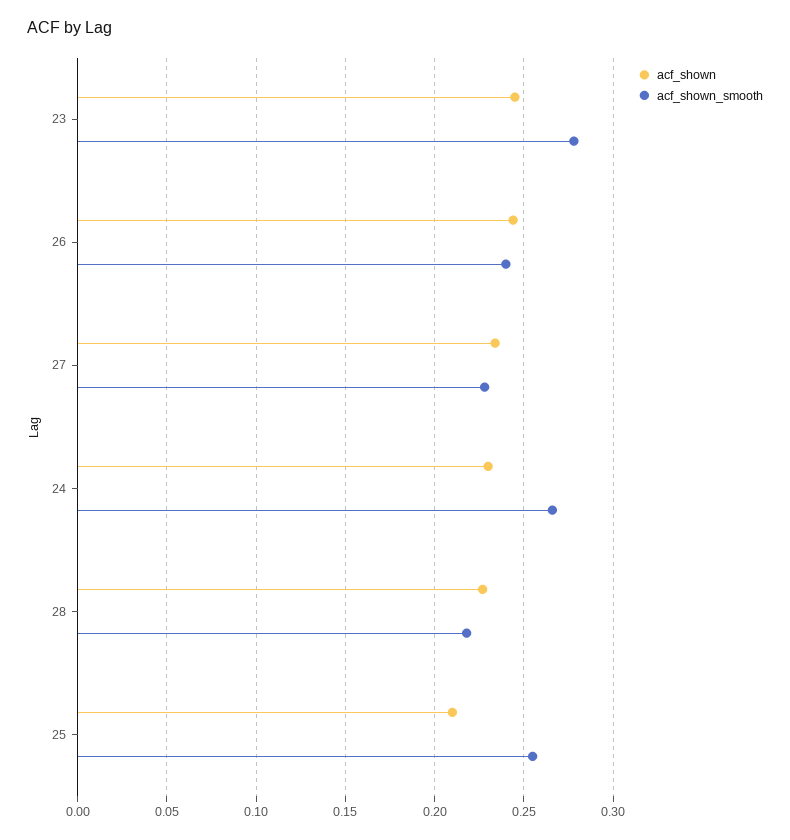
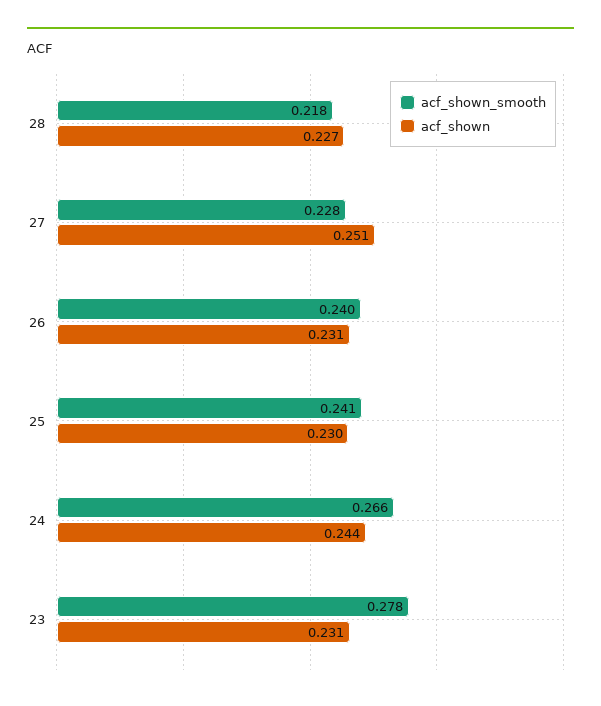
  {
    "acf_shown": {
-     "23": 0.245,
+     "23": 0.231,
-     "26": 0.245,
+     "26": 0.231,
-     "27": 0.235,
+     "27": 0.251,
-     "24": 0.23,
+     "24": 0.244,
      "28": 0.227,
-     "25": 0.21
+     "25": 0.23
    },
    "acf_shown_smooth": {
      "23": 0.278,
      "26": 0.24,
      "27": 0.228,
      "24": 0.266,
      "28": 0.218,
-     "25": 0.255
+     "25": 0.241
    }
  }

